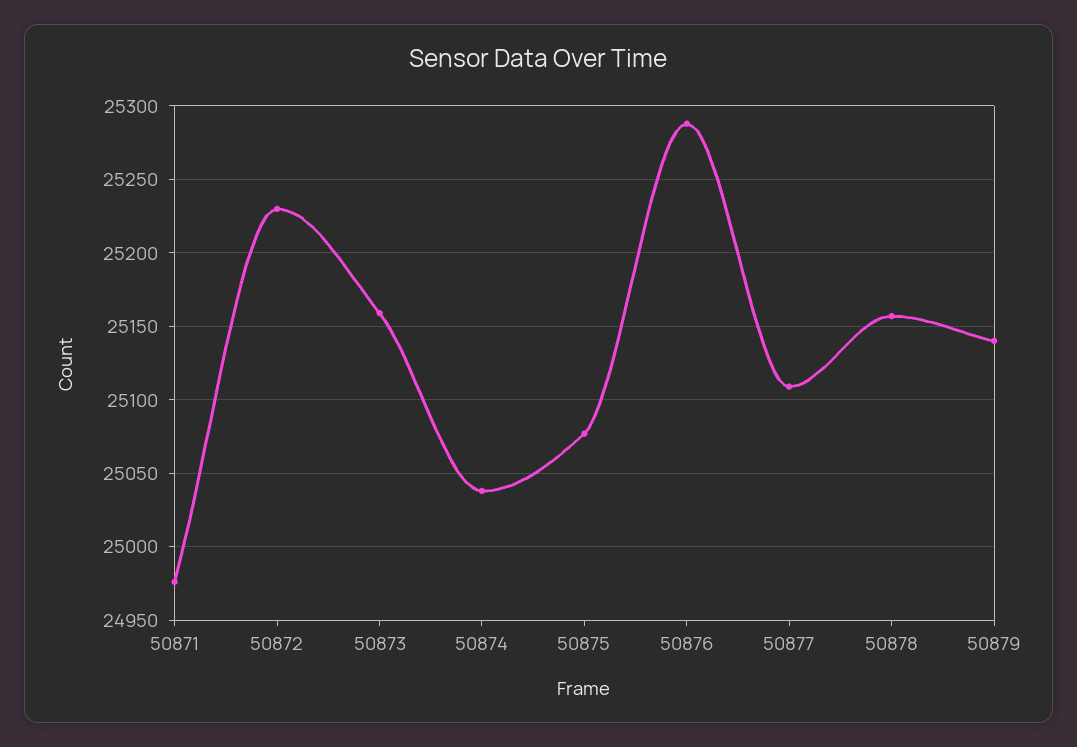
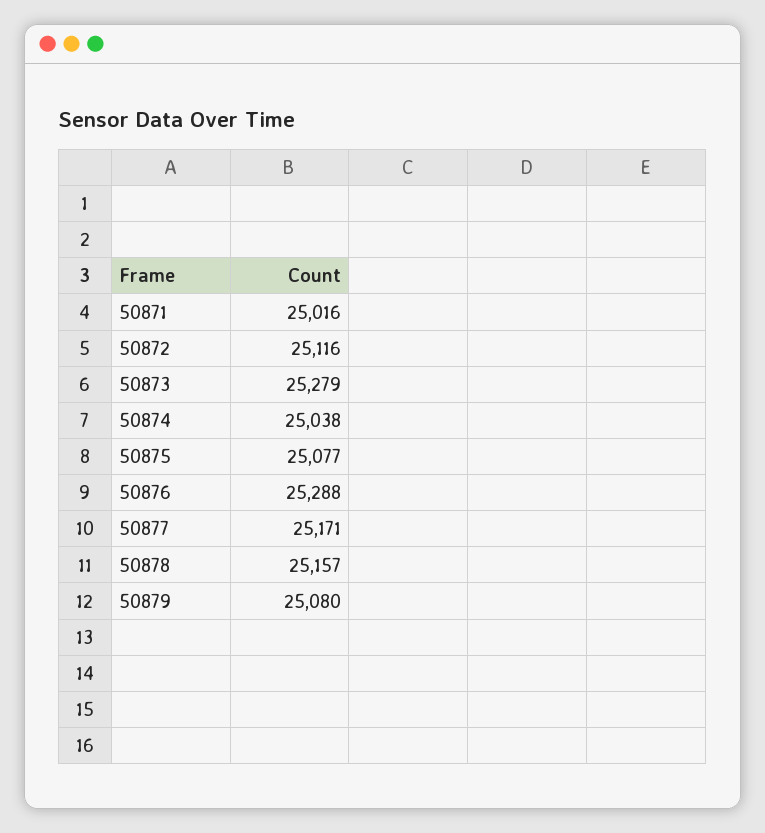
  {
-   "50871": 24975,
+   "50871": 25016,
-   "50872": 25230,
+   "50872": 25116,
-   "50873": 25160,
+   "50873": 25279,
    "50874": 25038,
    "50875": 25077,
    "50876": 25288,
-   "50877": 25110,
+   "50877": 25171,
    "50878": 25157,
-   "50879": 25140
+   "50879": 25080
  }

